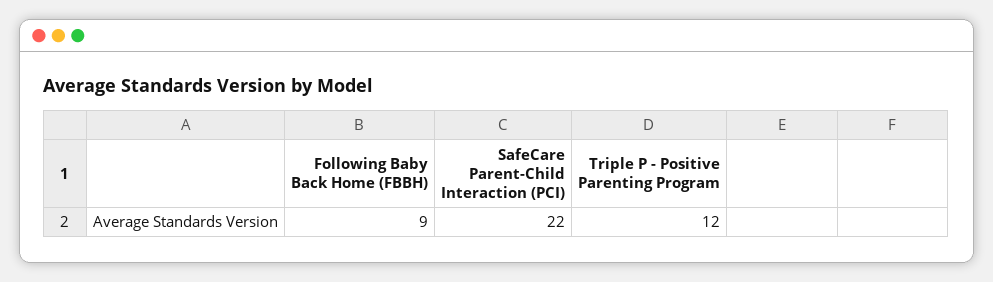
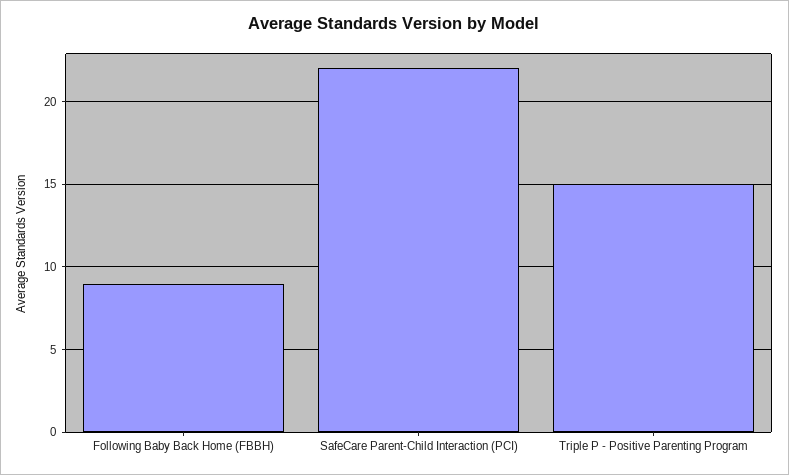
  {
    "Following Baby Back Home (FBBH)": 9,
    "SafeCare Parent-Child Interaction (PCI)": 22,
-   "Triple P - Positive Parenting Program": 12
+   "Triple P - Positive Parenting Program": 15
  }

